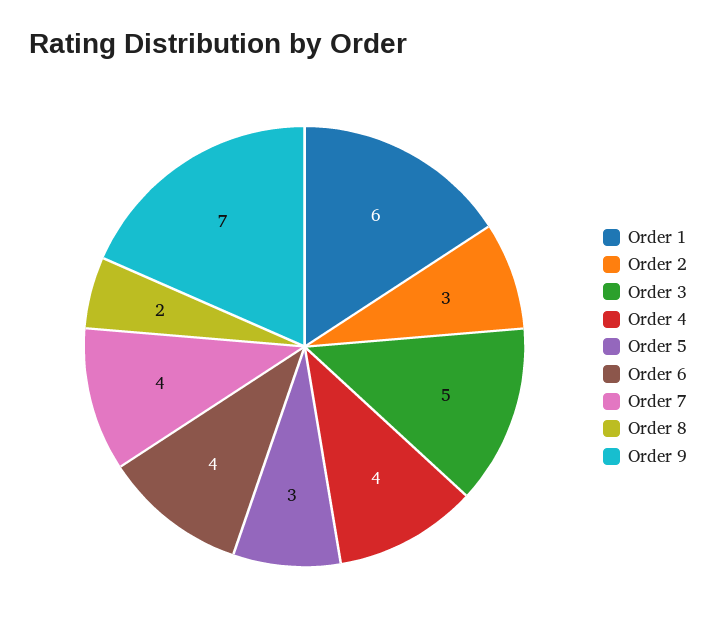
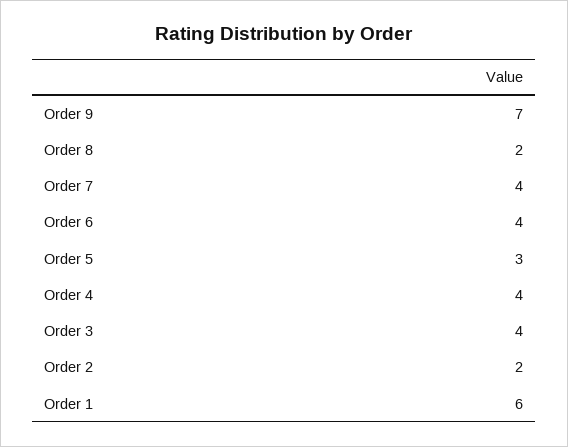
  {
    "Order 1": 6,
-   "Order 2": 3,
+   "Order 2": 2,
-   "Order 3": 5,
+   "Order 3": 4,
    "Order 4": 4,
    "Order 5": 3,
    "Order 6": 4,
    "Order 7": 4,
    "Order 8": 2,
    "Order 9": 7
  }

